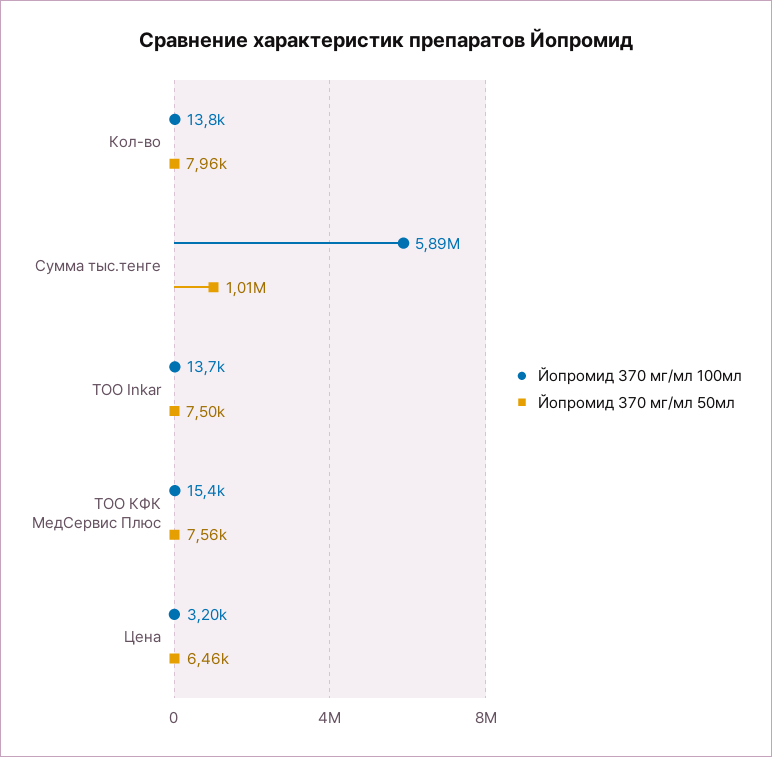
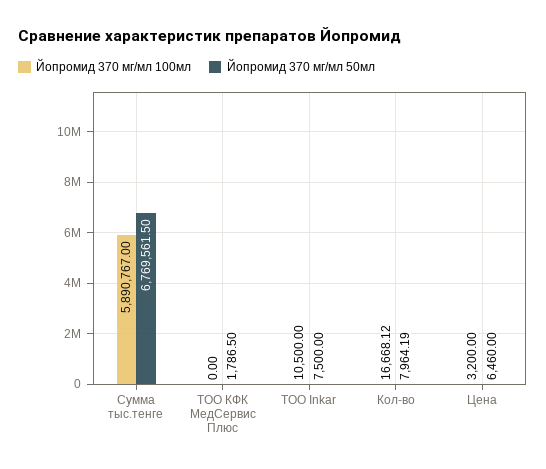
  {
    "Йопромид 370 мг/мл 100мл": {
-     "Кол-во": 13800,
+     "Кол-во": 16668.12,
      "Сумма тыс.тенге": 5890767,
-     "ТОО Inkar": 13700,
+     "ТОО Inkar": 10500,
-     "ТОО КФК МедСервис Плюс": 15400,
+     "ТОО КФК МедСервис Плюс": 0,
      "Цена": 3200
    },
    "Йопромид 370 мг/мл 50мл": {
      "Кол-во": 7964.19,
-     "Сумма тыс.тенге": 1010000,
+     "Сумма тыс.тенге": 6769561.5,
      "ТОО Inkar": 7500,
-     "ТОО КФК МедСервис Плюс": 7560,
+     "ТОО КФК МедСервис Плюс": 1786.5,
      "Цена": 6460
    }
  }

